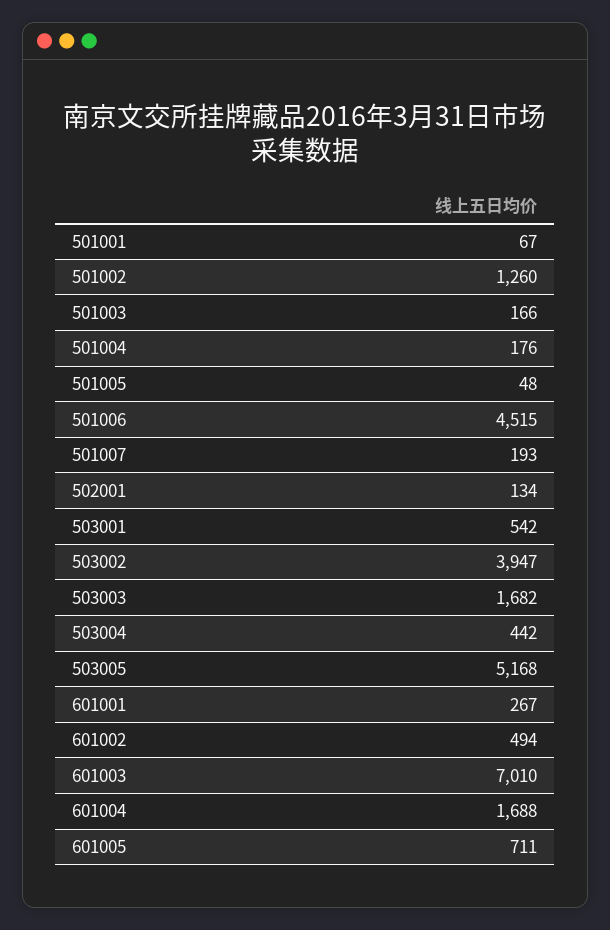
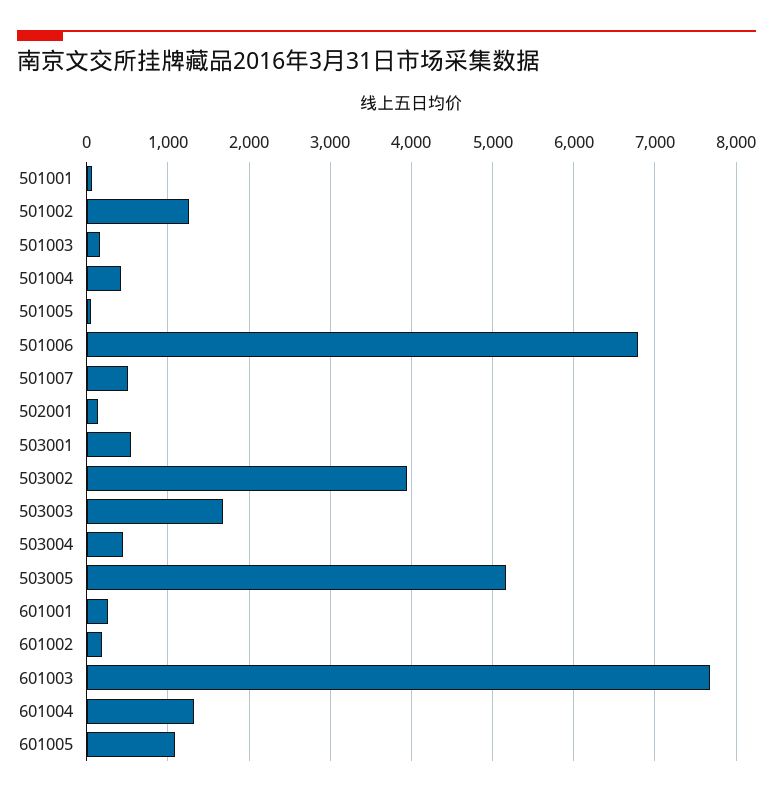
  {
    "501001": 67,
    "501002": 1260,
    "501003": 166,
-   "501004": 176,
+   "501004": 400,
    "501005": 48,
-   "501006": 4515,
+   "501006": 6800,
-   "501007": 193,
+   "501007": 500,
    "502001": 134,
    "503001": 542,
    "503002": 3947,
    "503003": 1682,
    "503004": 442,
    "503005": 5168,
    "601001": 267,
-   "601002": 494,
+   "601002": 200,
-   "601003": 7010,
+   "601003": 7700,
-   "601004": 1688,
+   "601004": 1300,
-   "601005": 711
+   "601005": 1100
  }

